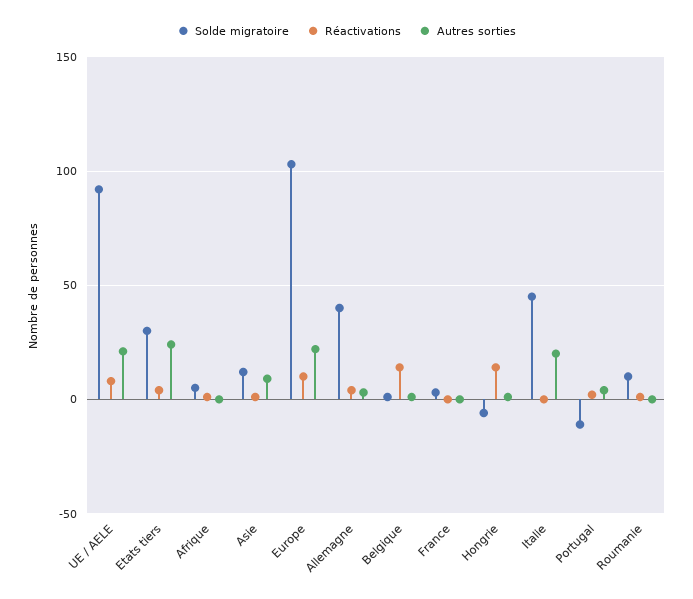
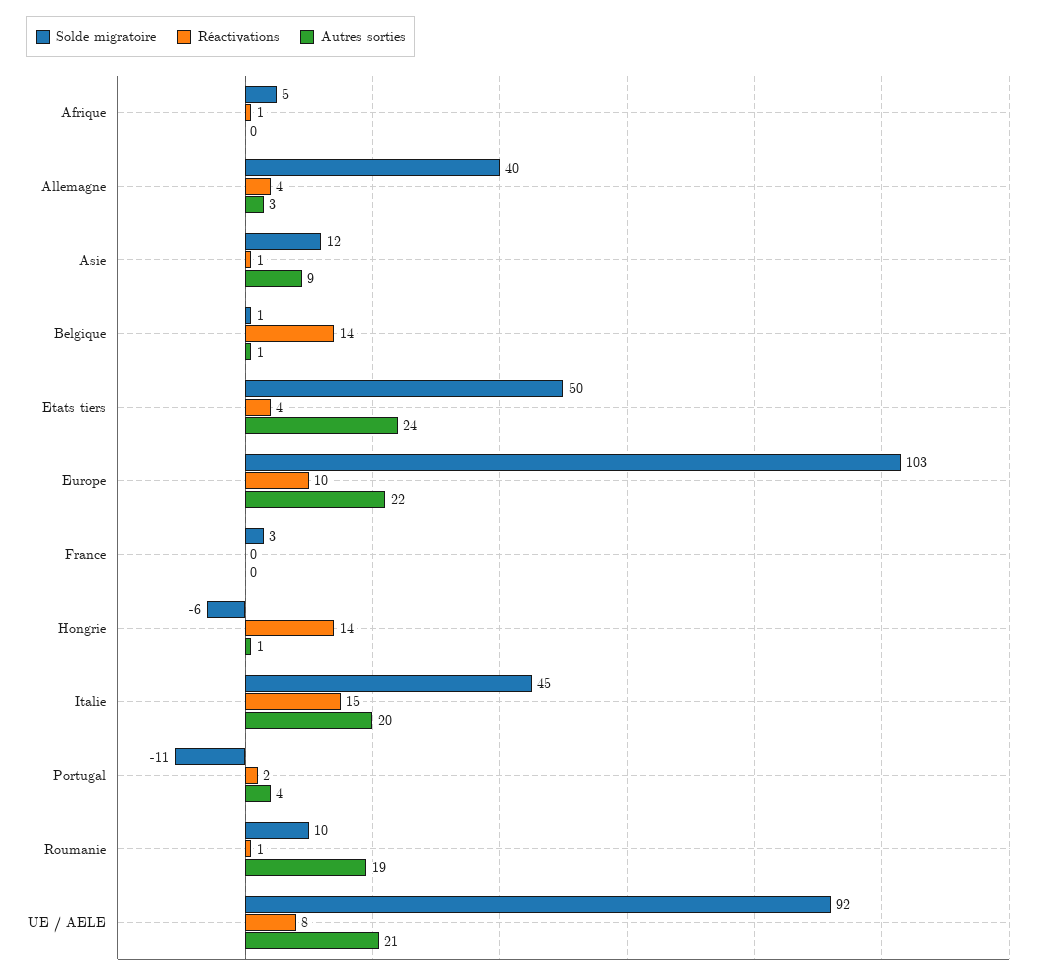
  {
    "Solde migratoire": {
      "UE / AELE": 92,
-     "Etats tiers": 30,
+     "Etats tiers": 50,
      "Afrique": 5,
      "Asie": 12,
      "Europe": 103,
      "Allemagne": 40,
      "Belgique": 1,
      "France": 3,
      "Hongrie": -6,
      "Italie": 45,
      "Portugal": -11,
      "Roumanie": 10
    },
    "Réactivations": {
      "UE / AELE": 8,
      "Etats tiers": 4,
      "Afrique": 1,
      "Asie": 1,
      "Europe": 10,
      "Allemagne": 4,
      "Belgique": 14,
      "France": 0,
      "Hongrie": 14,
-     "Italie": 0,
+     "Italie": 15,
      "Portugal": 2,
      "Roumanie": 1
    },
    "Autres sorties": {
      "UE / AELE": 21,
      "Etats tiers": 24,
      "Afrique": 0,
      "Asie": 9,
      "Europe": 22,
      "Allemagne": 3,
      "Belgique": 1,
      "France": 0,
      "Hongrie": 1,
      "Italie": 20,
      "Portugal": 4,
-     "Roumanie": 0
+     "Roumanie": 19
    }
  }

